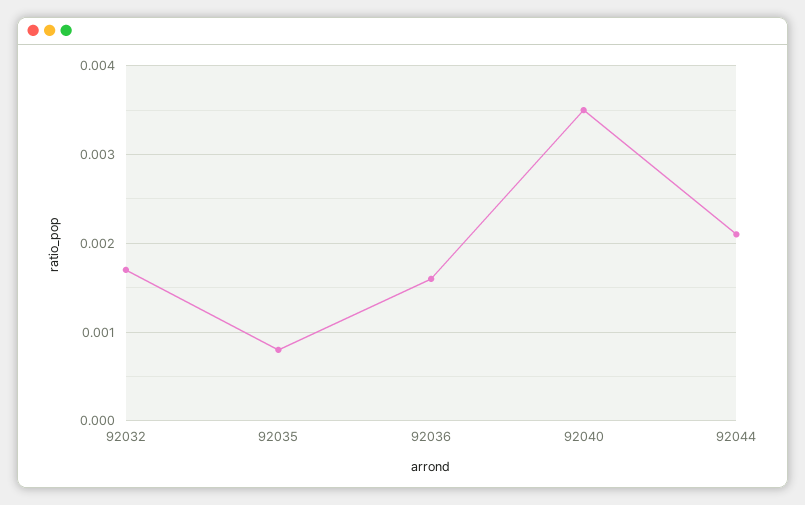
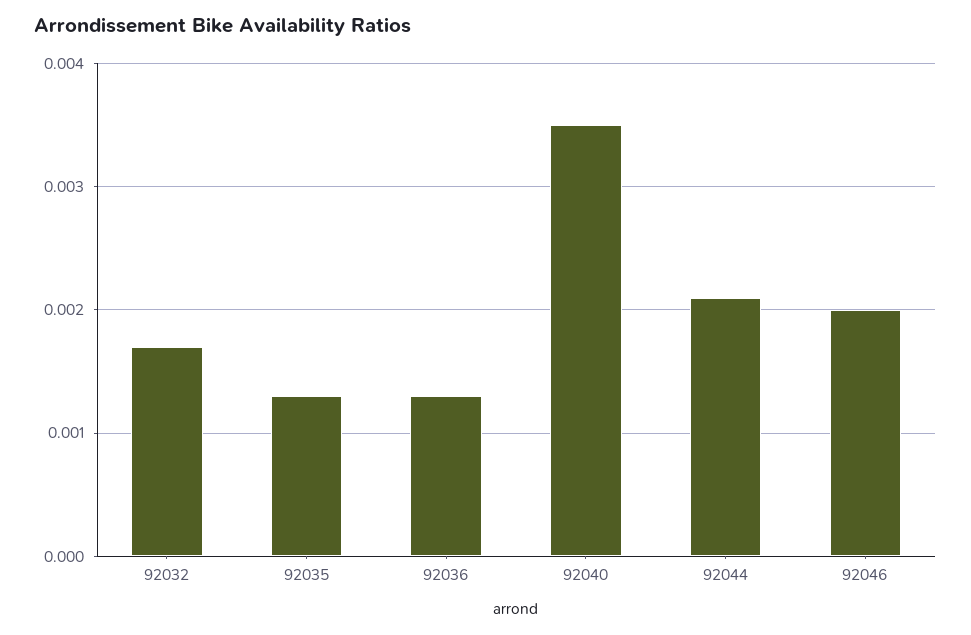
  {
    "92032": 0.0017,
-   "92035": 0.0008,
+   "92035": 0.0013,
-   "92036": 0.0016,
+   "92036": 0.0013,
    "92040": 0.0035,
-   "92044": 0.0021
+   "92044": 0.0021,
+   "92046": 0.002
  }

